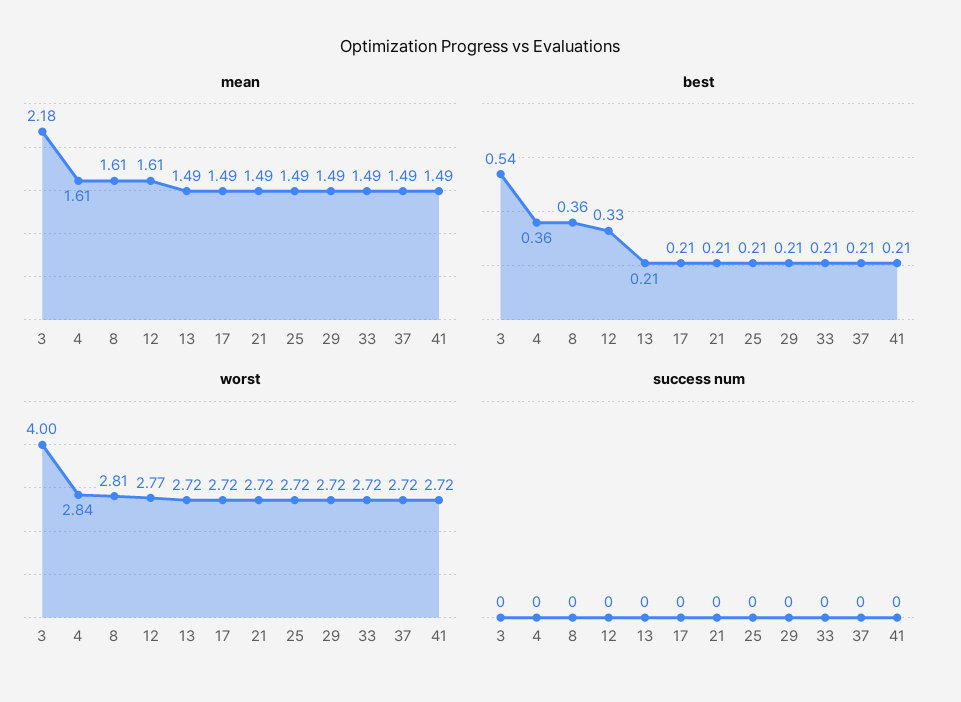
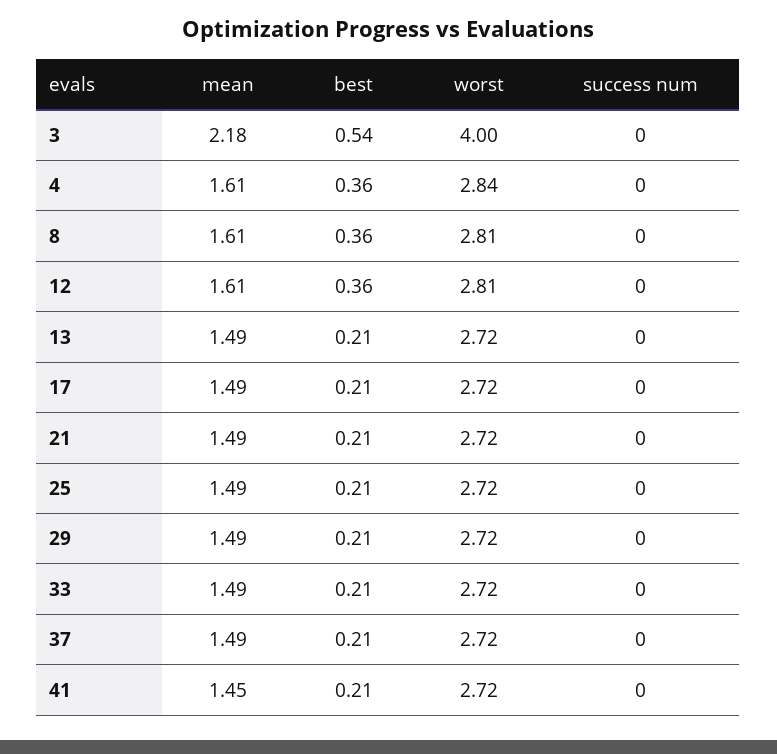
  {
    "mean": {
      "3": 2.18,
      "4": 1.61,
      "8": 1.61,
      "12": 1.61,
      "13": 1.49,
      "17": 1.49,
      "21": 1.49,
      "25": 1.49,
      "29": 1.49,
      "33": 1.49,
      "37": 1.49,
-     "41": 1.49
+     "41": 1.45
    },
    "best": {
      "3": 0.54,
      "4": 0.36,
      "8": 0.36,
-     "12": 0.33,
+     "12": 0.36,
      "13": 0.21,
      "17": 0.21,
      "21": 0.21,
      "25": 0.21,
      "29": 0.21,
      "33": 0.21,
      "37": 0.21,
      "41": 0.21
    },
    "worst": {
      "3": 4,
      "4": 2.84,
      "8": 2.81,
-     "12": 2.77,
+     "12": 2.81,
      "13": 2.72,
      "17": 2.72,
      "21": 2.72,
      "25": 2.72,
      "29": 2.72,
      "33": 2.72,
      "37": 2.72,
      "41": 2.72
    },
    "success num": {
      "3": 0,
      "4": 0,
      "8": 0,
      "12": 0,
      "13": 0,
      "17": 0,
      "21": 0,
      "25": 0,
      "29": 0,
      "33": 0,
      "37": 0,
      "41": 0
    }
  }

